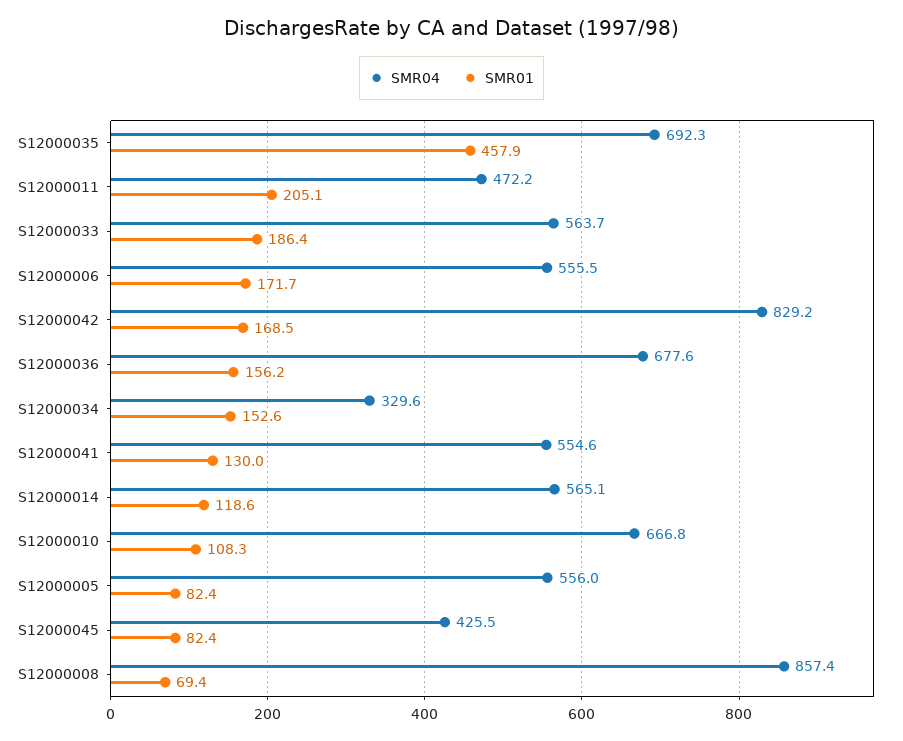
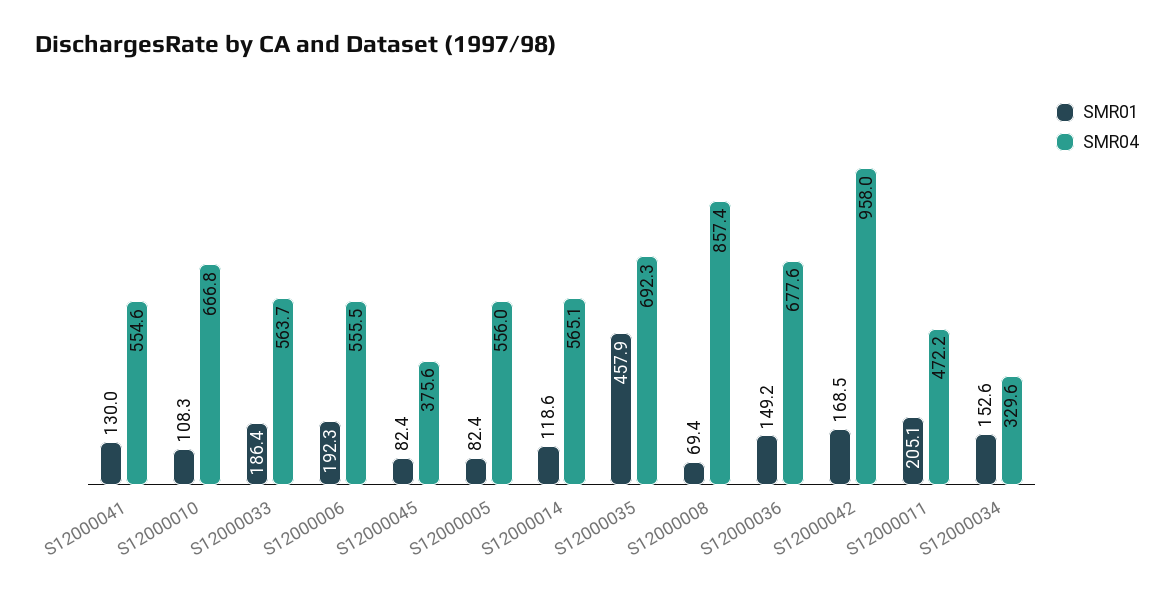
  {
    "SMR04": {
      "S12000035": 692.3,
      "S12000011": 472.2,
      "S12000033": 563.7,
      "S12000006": 555.5,
-     "S12000042": 829.2,
+     "S12000042": 958,
      "S12000036": 677.6,
      "S12000034": 329.6,
      "S12000041": 554.6,
      "S12000014": 565.1,
      "S12000010": 666.8,
      "S12000005": 556,
-     "S12000045": 425.5,
+     "S12000045": 375.6,
      "S12000008": 857.4
    },
    "SMR01": {
      "S12000035": 457.9,
      "S12000011": 205.1,
      "S12000033": 186.4,
-     "S12000006": 171.7,
+     "S12000006": 192.3,
      "S12000042": 168.5,
-     "S12000036": 156.2,
+     "S12000036": 149.2,
      "S12000034": 152.6,
      "S12000041": 130,
      "S12000014": 118.6,
      "S12000010": 108.3,
      "S12000005": 82.4,
      "S12000045": 82.4,
      "S12000008": 69.4
    }
  }

